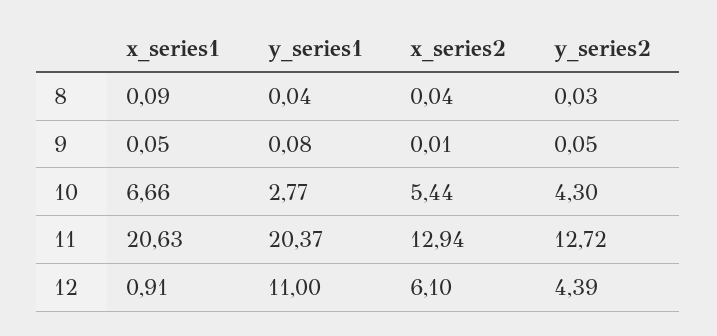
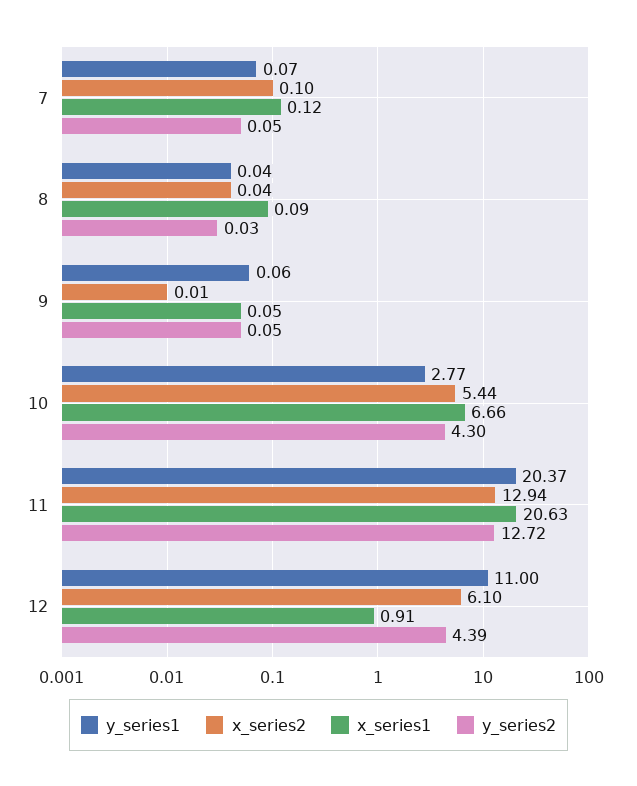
  {
    "x_series1": {
      "8": 0.09,
      "9": 0.05,
      "10": 6.66,
      "11": 20.63,
-     "12": 0.91
+     "12": 0.91,
+     "7": 0.12
    },
    "y_series1": {
      "8": 0.04,
-     "9": 0.08,
+     "9": 0.06,
      "10": 2.77,
      "11": 20.37,
-     "12": 11
+     "12": 11,
+     "7": 0.07
    },
    "x_series2": {
      "8": 0.04,
      "9": 0.01,
      "10": 5.44,
      "11": 12.94,
-     "12": 6.1
+     "12": 6.1,
+     "7": 0.1
    },
    "y_series2": {
      "8": 0.03,
      "9": 0.05,
      "10": 4.3,
      "11": 12.72,
-     "12": 4.39
+     "12": 4.39,
+     "7": 0.05
    }
  }

